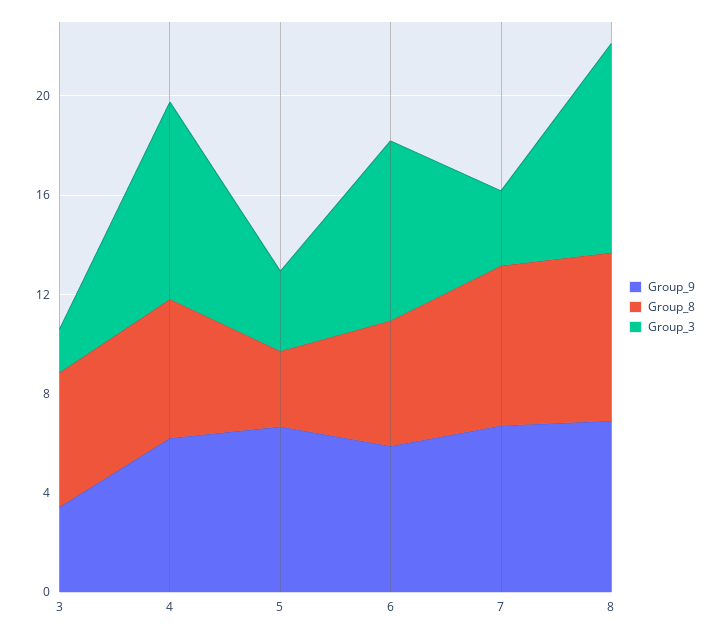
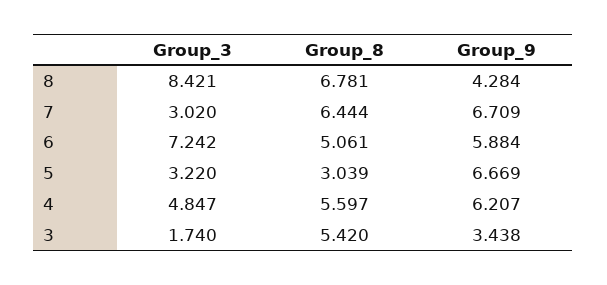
  {
    "Group_9": {
      "3": 3.438,
      "4": 6.207,
      "5": 6.669,
      "6": 5.884,
      "7": 6.709,
-     "8": 7
+     "8": 4.284
    },
    "Group_8": {
      "3": 5.42,
      "4": 5.597,
      "5": 3.039,
      "6": 5.061,
      "7": 6.444,
      "8": 6.781
    },
    "Group_3": {
      "3": 1.74,
-     "4": 8,
+     "4": 4.847,
      "5": 3.22,
      "6": 7.242,
      "7": 3.02,
      "8": 8.421
    }
  }

